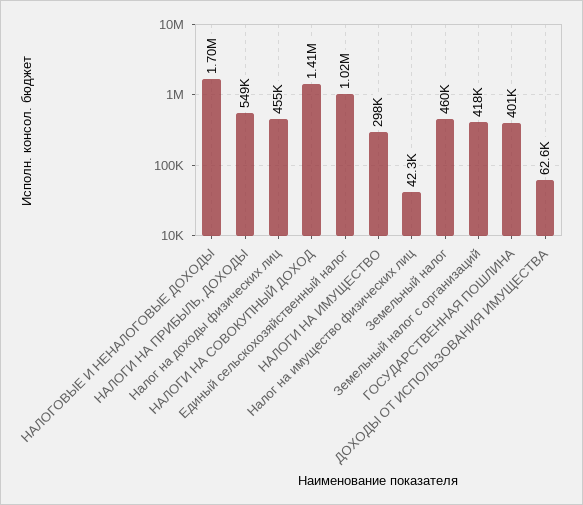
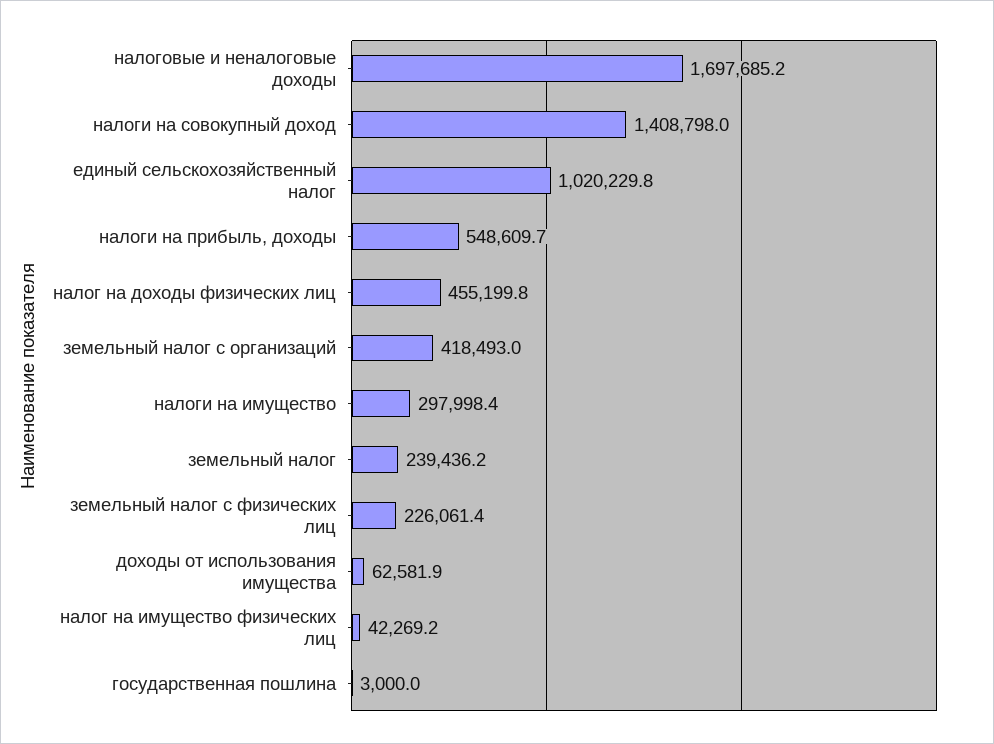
  {
    "НАЛОГОВЫЕ И НЕНАЛОГОВЫЕ ДОХОДЫ": 1697685.2,
    "НАЛОГИ НА ПРИБЫЛЬ, ДОХОДЫ": 548609.7,
    "Налог на доходы физических лиц": 455199.8,
    "НАЛОГИ НА СОВОКУПНЫЙ ДОХОД": 1408798,
    "Единый сельскохозяйственный налог": 1020229.8,
    "НАЛОГИ НА ИМУЩЕСТВО": 297998.4,
    "Налог на имущество физических лиц": 42269.2,
-   "Земельный налог": 460000,
+   "Земельный налог": 239436.2,
    "Земельный налог с организаций": 418493,
-   "ГОСУДАРСТВЕННАЯ ПОШЛИНА": 401000,
+   "ГОСУДАРСТВЕННАЯ ПОШЛИНА": 3000,
-   "ДОХОДЫ ОТ ИСПОЛЬЗОВАНИЯ ИМУЩЕСТВА": 62581.9
+   "ДОХОДЫ ОТ ИСПОЛЬЗОВАНИЯ ИМУЩЕСТВА": 62581.9,
+   "земельный налог с физических лиц": 226061.4
  }

